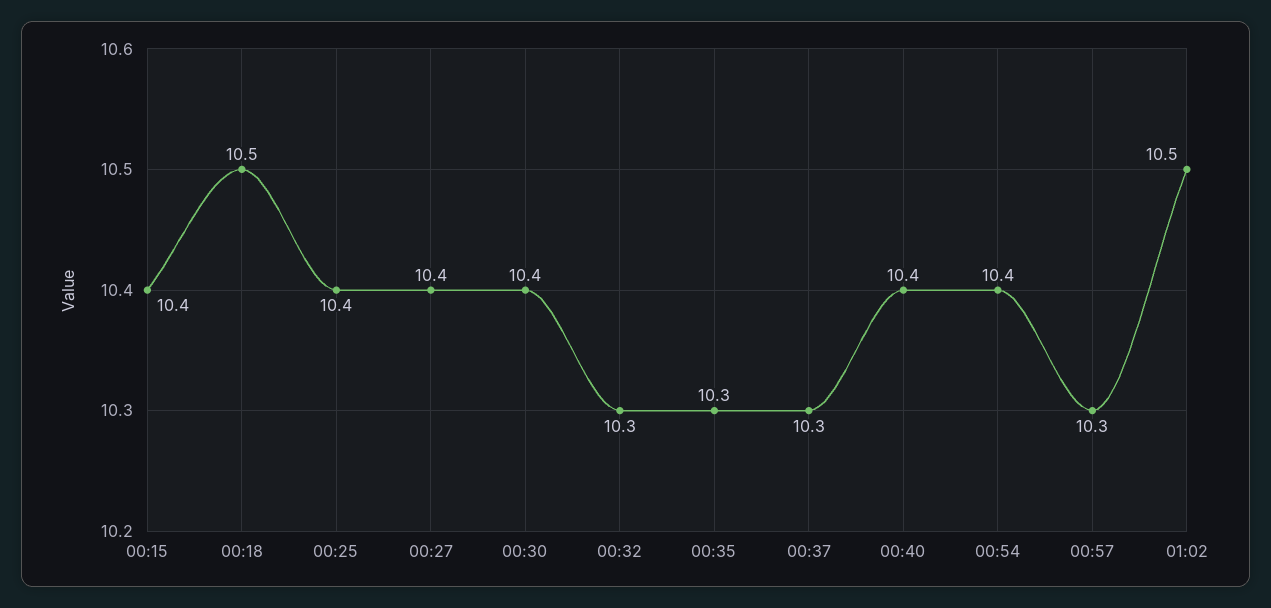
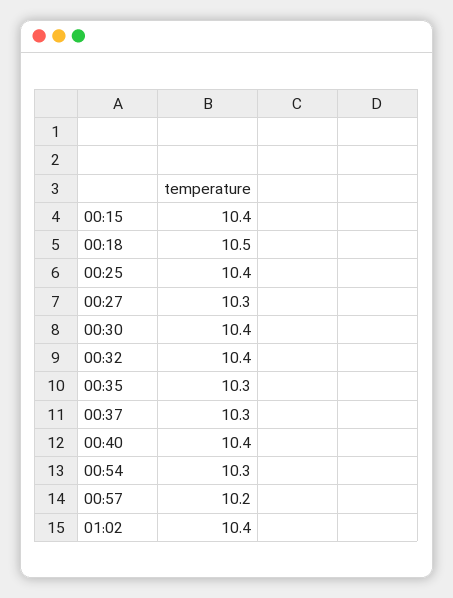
  {
    "00:15": 10.4,
    "00:18": 10.5,
    "00:25": 10.4,
-   "00:27": 10.4,
+   "00:27": 10.3,
    "00:30": 10.4,
-   "00:32": 10.3,
+   "00:32": 10.4,
    "00:35": 10.3,
    "00:37": 10.3,
    "00:40": 10.4,
-   "00:54": 10.4,
+   "00:54": 10.3,
-   "00:57": 10.3,
+   "00:57": 10.2,
-   "01:02": 10.5
+   "01:02": 10.4
  }

